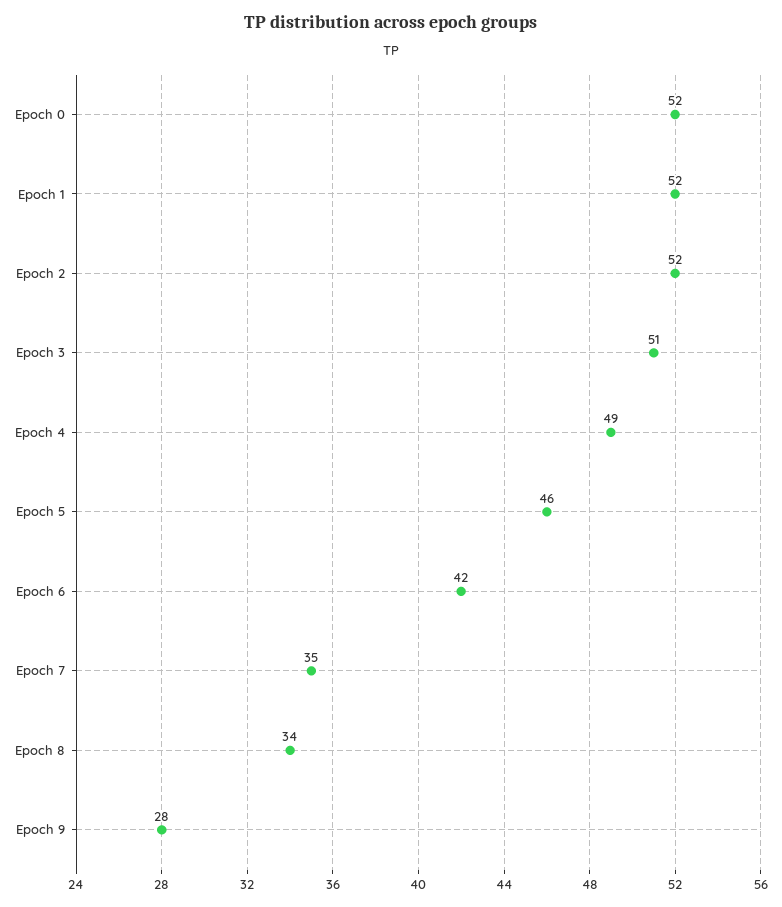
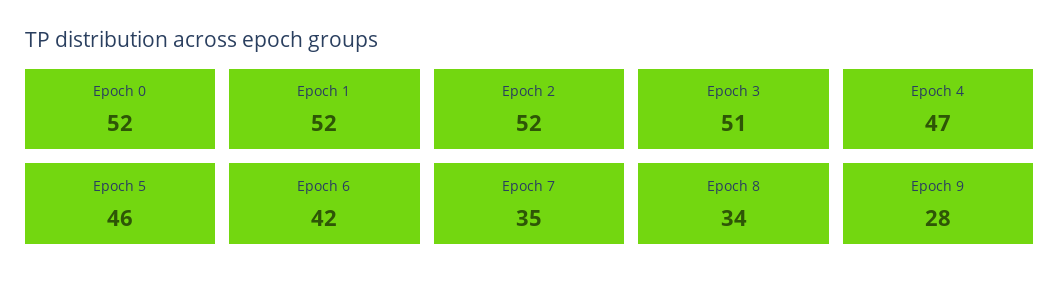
  {
    "Epoch 0": 52,
    "Epoch 1": 52,
    "Epoch 2": 52,
    "Epoch 3": 51,
-   "Epoch 4": 49,
+   "Epoch 4": 47,
    "Epoch 5": 46,
    "Epoch 6": 42,
    "Epoch 7": 35,
    "Epoch 8": 34,
    "Epoch 9": 28
  }

